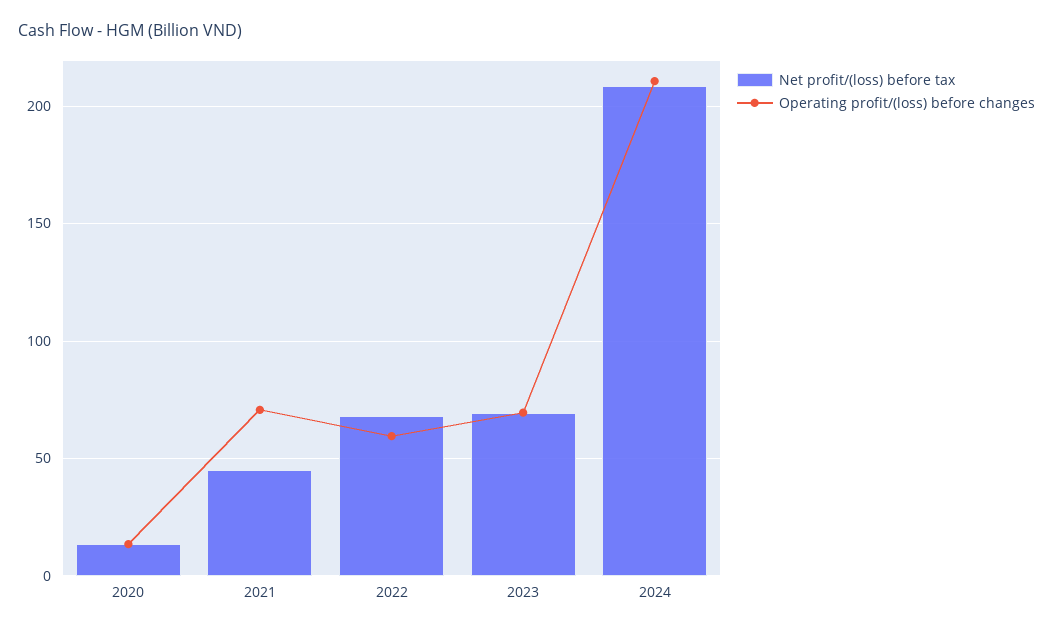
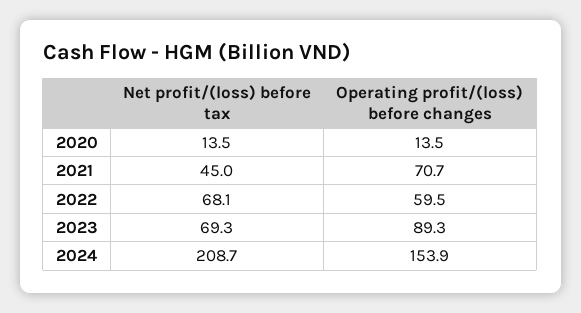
  {
    "Net profit/(loss) before tax": {
      "2020": 13.5,
      "2021": 45,
      "2022": 68.1,
      "2023": 69.3,
      "2024": 208.7
    },
    "Operating profit/(loss) before changes": {
      "2020": 13.5,
      "2021": 70.7,
      "2022": 59.5,
-     "2023": 70,
+     "2023": 89.3,
-     "2024": 210
+     "2024": 153.9
    }
  }

